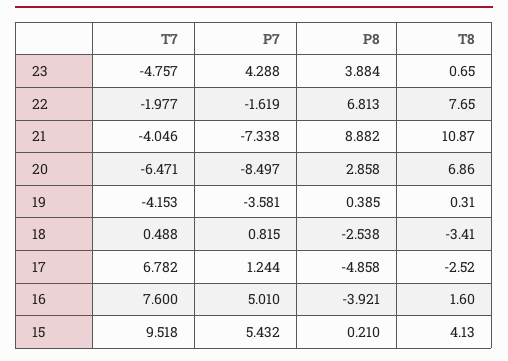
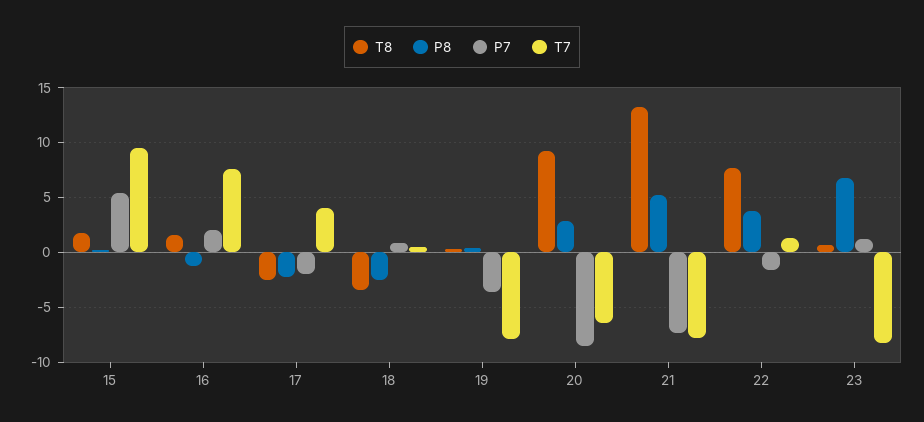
  {
    "T7": {
-     "23": -4.757,
+     "23": -8,
-     "22": -1.977,
+     "22": 1,
-     "21": -4.046,
+     "21": -8,
      "20": -6.471,
-     "19": -4.153,
+     "19": -8,
      "18": 0.488,
-     "17": 6.782,
+     "17": 4,
      "16": 7.6,
      "15": 9.518
    },
    "P7": {
-     "23": 4.288,
+     "23": 1,
      "22": -1.619,
      "21": -7.338,
      "20": -8.497,
      "19": -3.581,
      "18": 0.815,
-     "17": 1.244,
+     "17": -2,
-     "16": 5.01,
+     "16": 2,
      "15": 5.432
    },
    "P8": {
-     "23": 3.884,
+     "23": 7,
-     "22": 6.813,
+     "22": 4,
-     "21": 8.882,
+     "21": 5,
      "20": 2.858,
      "19": 0.385,
      "18": -2.538,
-     "17": -4.858,
+     "17": -2,
-     "16": -3.921,
+     "16": -1,
      "15": 0.21
    },
    "T8": {
      "23": 0.65,
      "22": 7.65,
-     "21": 10.87,
+     "21": 13,
-     "20": 6.86,
+     "20": 9,
      "19": 0.31,
      "18": -3.41,
      "17": -2.52,
      "16": 1.6,
-     "15": 4.13
+     "15": 2
    }
  }

